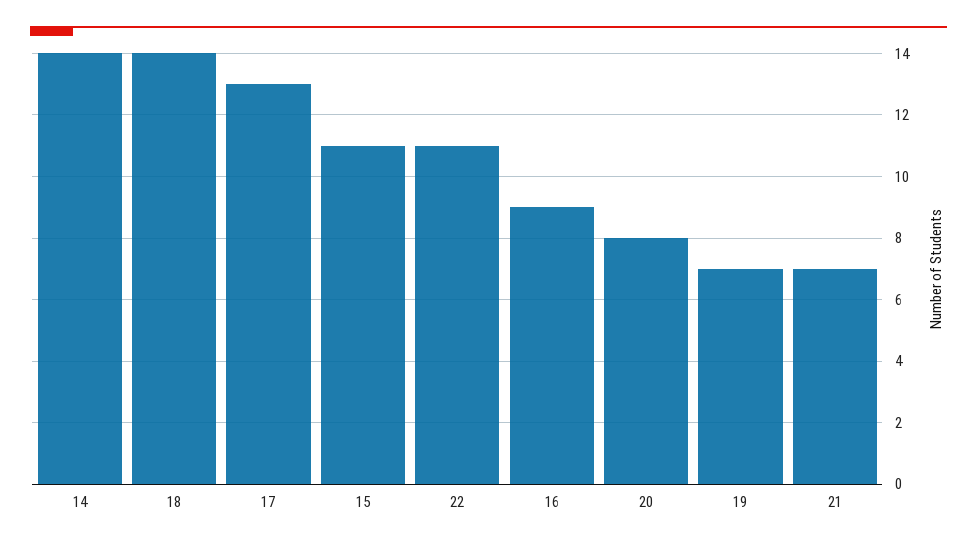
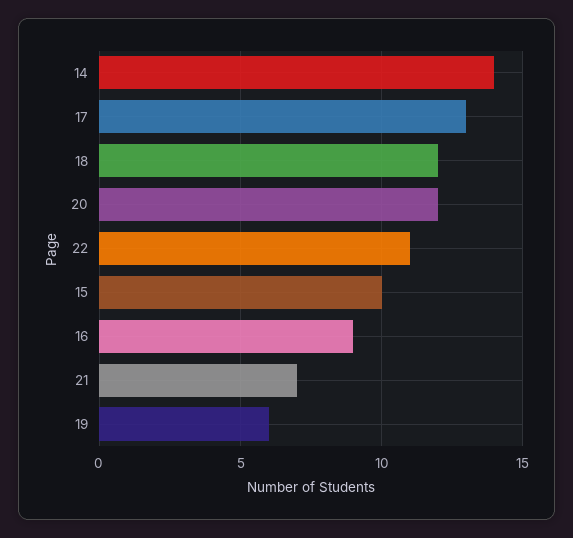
  {
    "14": 14,
-   "18": 14,
+   "18": 12,
    "17": 13,
-   "15": 11,
+   "15": 10,
    "22": 11,
    "16": 9,
-   "20": 8,
+   "20": 12,
-   "19": 7,
+   "19": 6,
    "21": 7
  }

